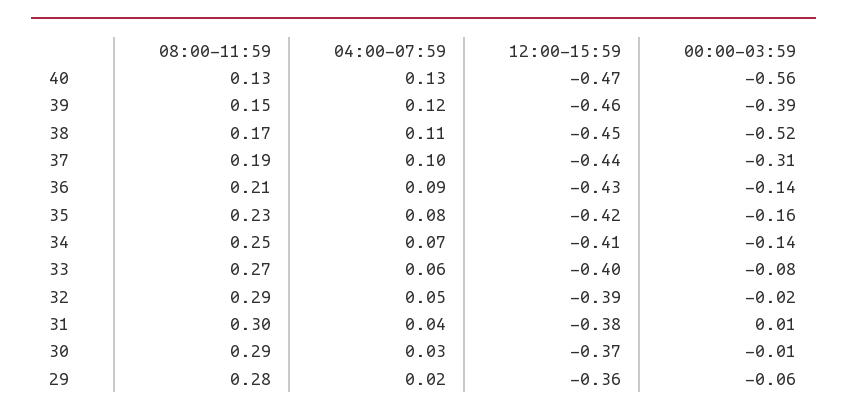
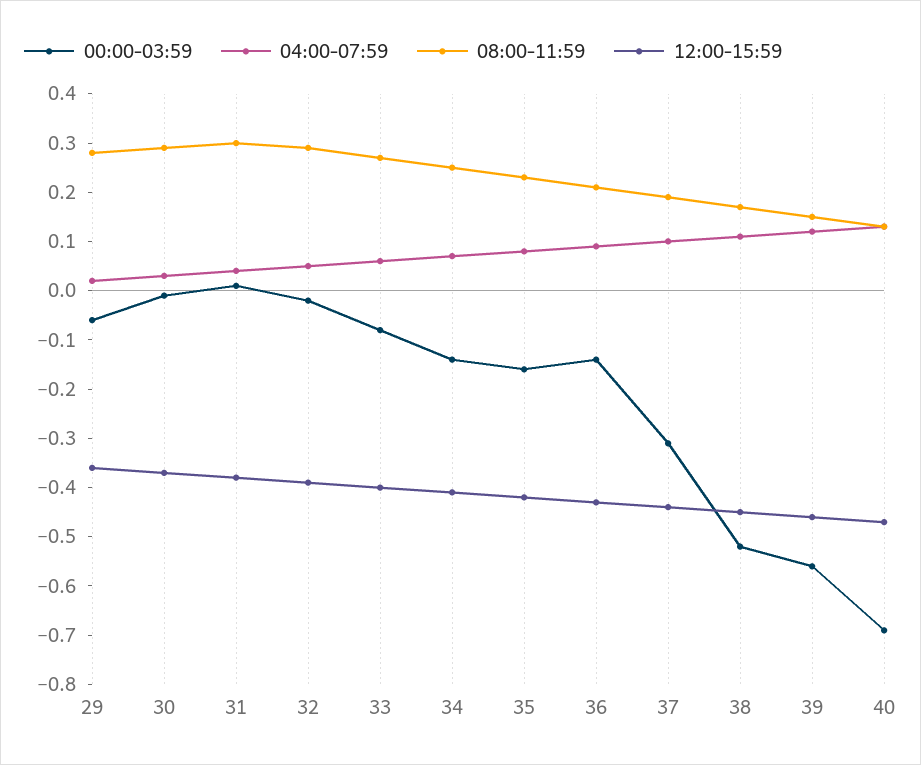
  {
    "08:00-11:59": {
      "40": 0.13,
      "39": 0.15,
      "38": 0.17,
      "37": 0.19,
      "36": 0.21,
      "35": 0.23,
      "34": 0.25,
      "33": 0.27,
      "32": 0.29,
      "31": 0.3,
      "30": 0.29,
      "29": 0.28
    },
    "04:00-07:59": {
      "40": 0.13,
      "39": 0.12,
      "38": 0.11,
      "37": 0.1,
      "36": 0.09,
      "35": 0.08,
      "34": 0.07,
      "33": 0.06,
      "32": 0.05,
      "31": 0.04,
      "30": 0.03,
      "29": 0.02
    },
    "12:00-15:59": {
      "40": -0.47,
      "39": -0.46,
      "38": -0.45,
      "37": -0.44,
      "36": -0.43,
      "35": -0.42,
      "34": -0.41,
      "33": -0.4,
      "32": -0.39,
      "31": -0.38,
      "30": -0.37,
      "29": -0.36
    },
    "00:00-03:59": {
-     "40": -0.56,
+     "40": -0.7,
-     "39": -0.39,
+     "39": -0.55,
      "38": -0.52,
      "37": -0.31,
      "36": -0.14,
      "35": -0.16,
      "34": -0.14,
      "33": -0.08,
      "32": -0.02,
      "31": 0.01,
      "30": -0.01,
      "29": -0.06
    }
  }

